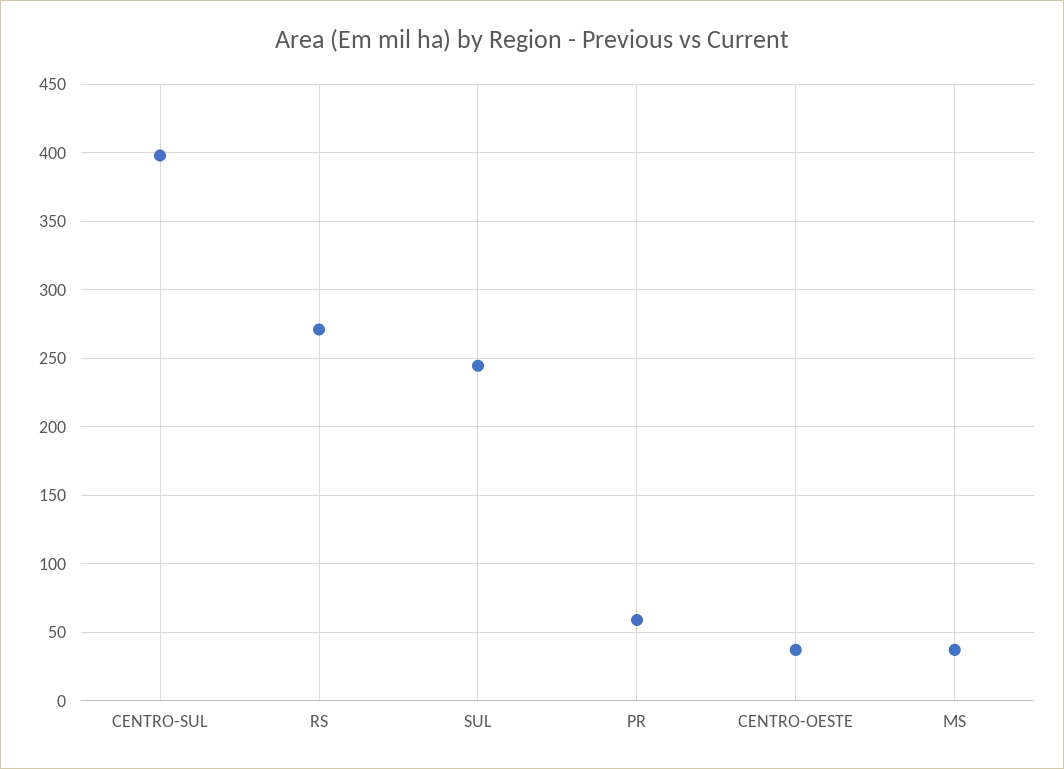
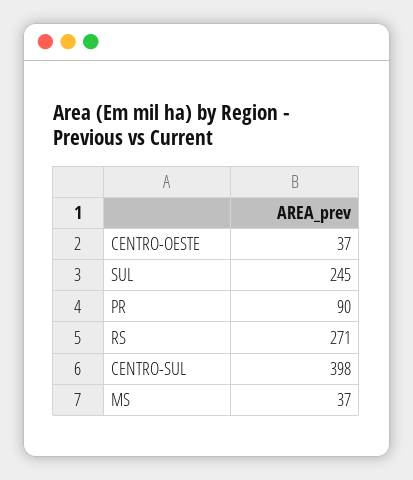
  {
    "CENTRO-SUL": 398,
    "RS": 271,
    "SUL": 245,
-   "PR": 60,
+   "PR": 90,
    "CENTRO-OESTE": 37,
    "MS": 37
  }

